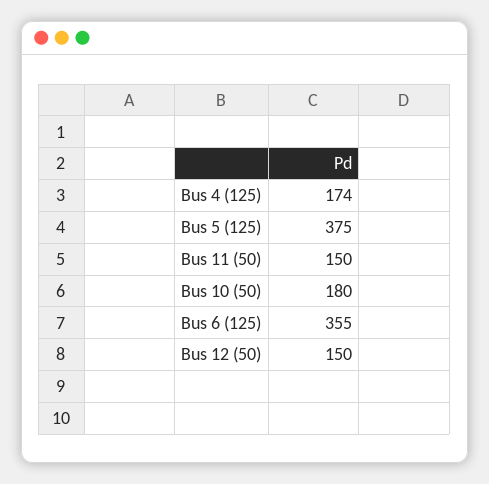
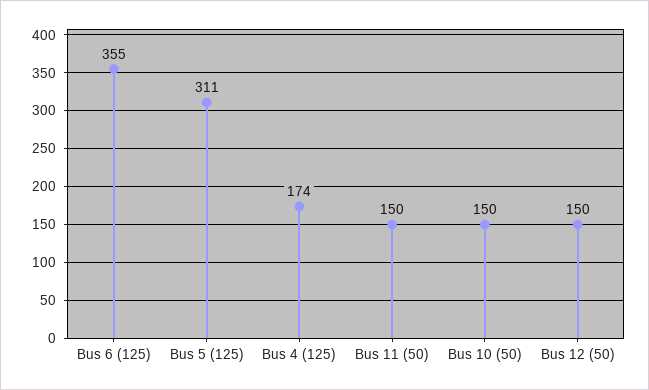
  {
    "Bus 4 (125)": 174,
-   "Bus 5 (125)": 375,
+   "Bus 5 (125)": 311,
    "Bus 11 (50)": 150,
-   "Bus 10 (50)": 180,
+   "Bus 10 (50)": 150,
    "Bus 6 (125)": 355,
    "Bus 12 (50)": 150
  }

